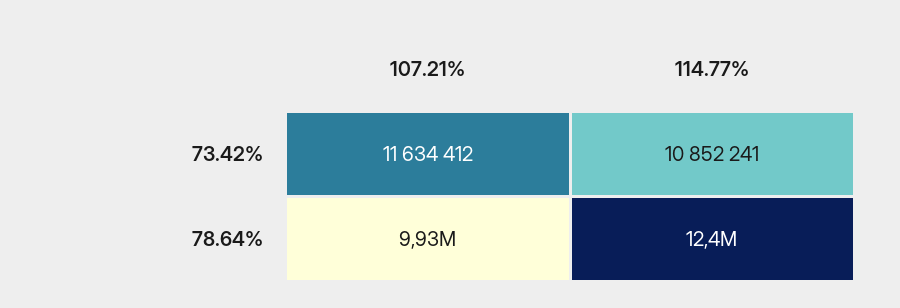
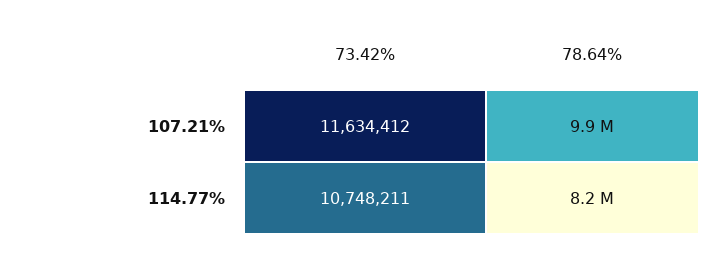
  {
    "107.21%": {
      "73.42%": 11634412,
      "78.64%": 9930000
    },
    "114.77%": {
-     "73.42%": 10852241,
+     "73.42%": 10748211,
-     "78.64%": 12400000
+     "78.64%": 8200000
    }
  }

